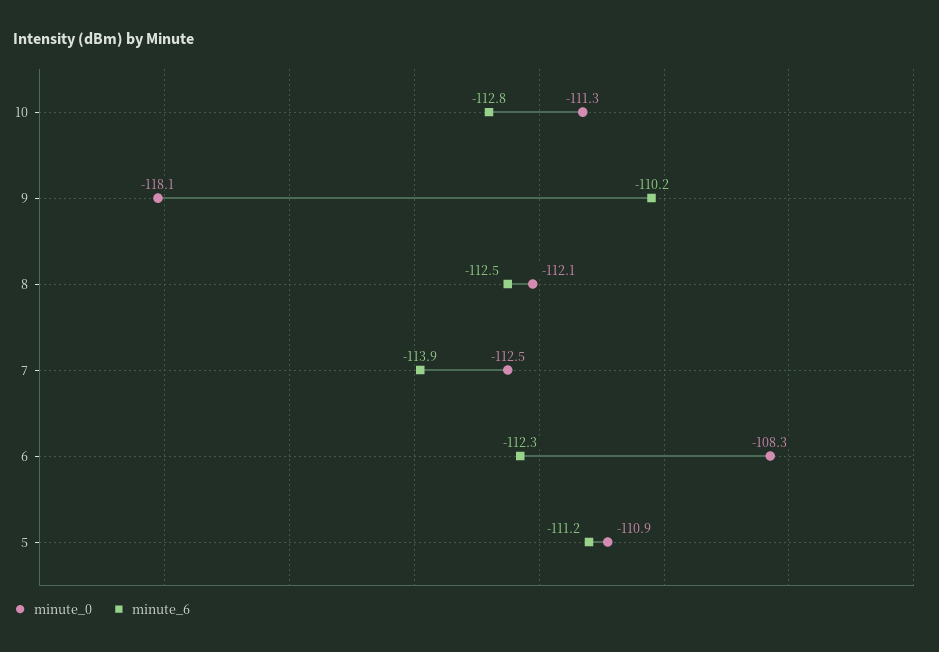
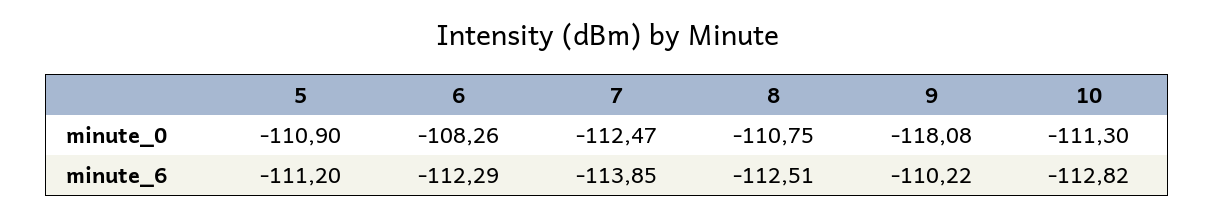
  {
    "minute_0": {
      "10": -111.3,
      "9": -118.08,
-     "8": -112.1,
+     "8": -110.75,
      "7": -112.47,
      "6": -108.26,
      "5": -110.9
    },
    "minute_6": {
      "10": -112.82,
      "9": -110.22,
      "8": -112.51,
      "7": -113.85,
      "6": -112.29,
      "5": -111.2
    }
  }

